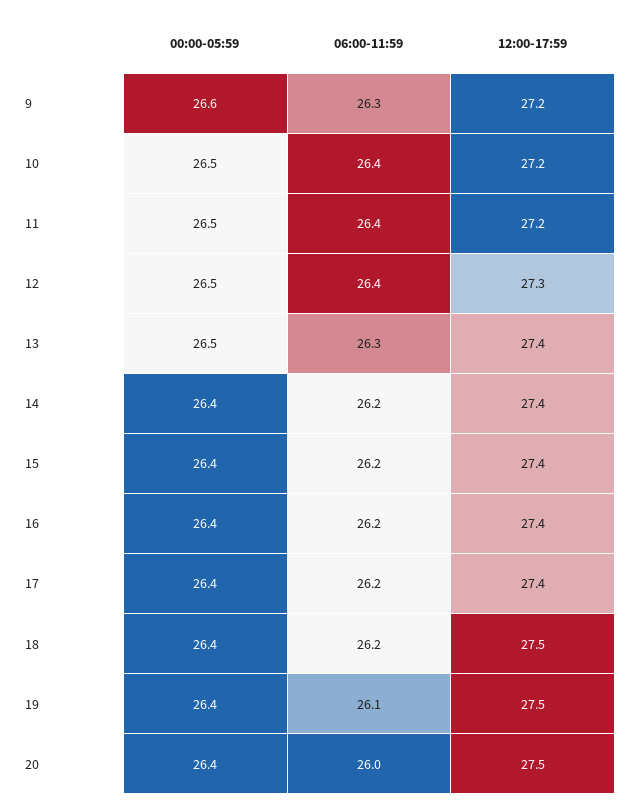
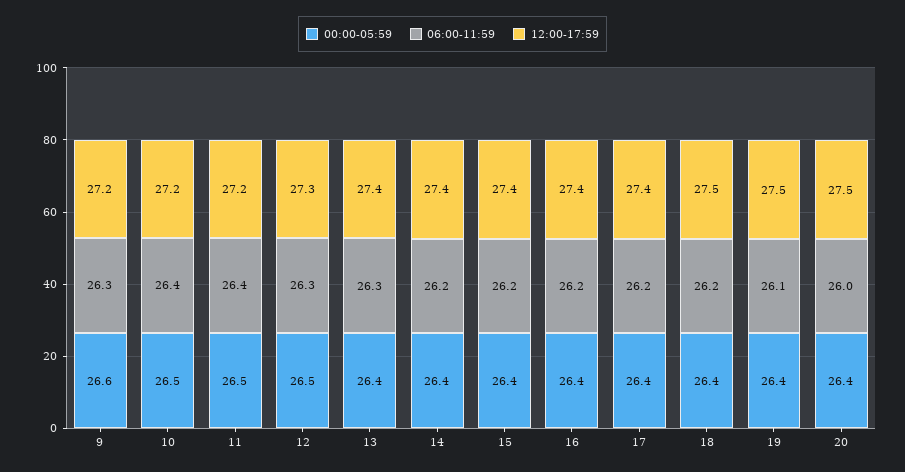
  {
    "00:00-05:59": {
      "9": 26.6,
      "10": 26.5,
      "11": 26.5,
      "12": 26.5,
-     "13": 26.5,
+     "13": 26.4,
      "14": 26.4,
      "15": 26.4,
      "16": 26.4,
      "17": 26.4,
      "18": 26.4,
      "19": 26.4,
      "20": 26.4
    },
    "06:00-11:59": {
      "9": 26.3,
      "10": 26.4,
      "11": 26.4,
-     "12": 26.4,
+     "12": 26.3,
      "13": 26.3,
      "14": 26.2,
      "15": 26.2,
      "16": 26.2,
      "17": 26.2,
      "18": 26.2,
      "19": 26.1,
      "20": 26
    },
    "12:00-17:59": {
      "9": 27.2,
      "10": 27.2,
      "11": 27.2,
      "12": 27.3,
      "13": 27.4,
      "14": 27.4,
      "15": 27.4,
      "16": 27.4,
      "17": 27.4,
      "18": 27.5,
      "19": 27.5,
      "20": 27.5
    }
  }

